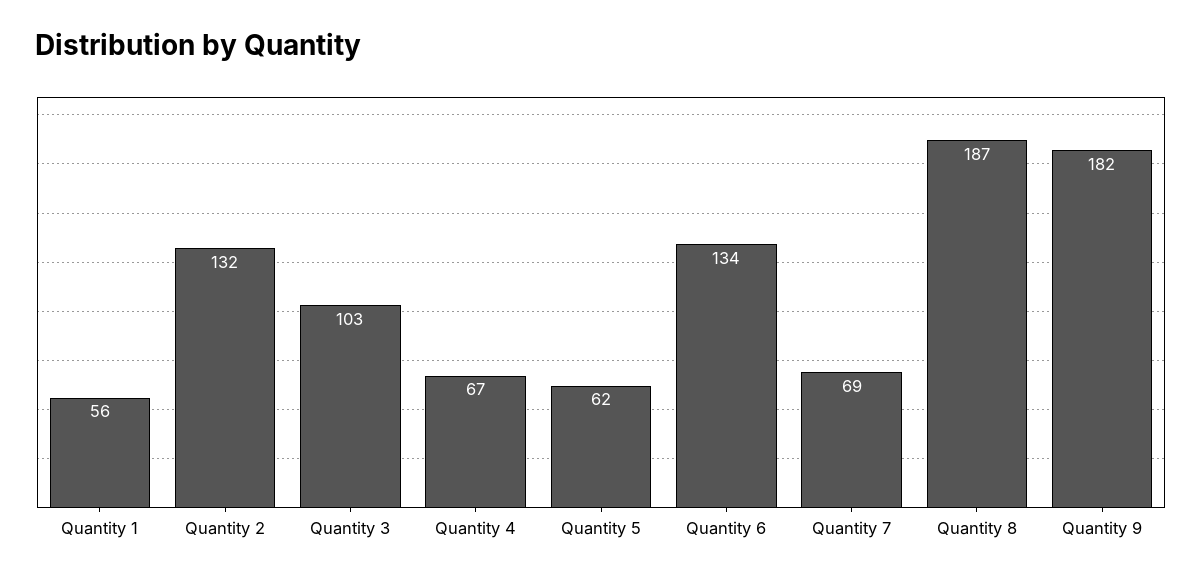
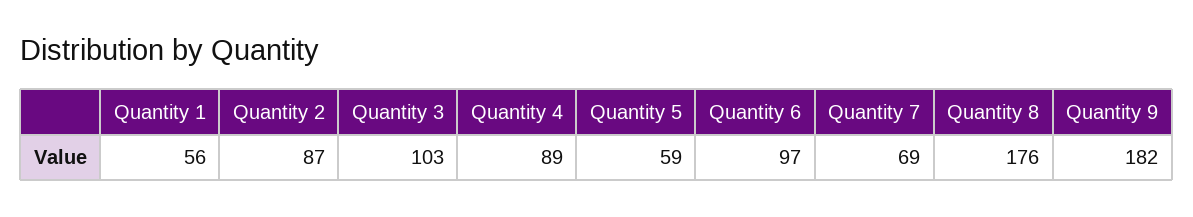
  {
    "Quantity 1": 56,
-   "Quantity 2": 132,
+   "Quantity 2": 87,
    "Quantity 3": 103,
-   "Quantity 4": 67,
+   "Quantity 4": 89,
-   "Quantity 5": 62,
+   "Quantity 5": 59,
-   "Quantity 6": 134,
+   "Quantity 6": 97,
    "Quantity 7": 69,
-   "Quantity 8": 187,
+   "Quantity 8": 176,
    "Quantity 9": 182
  }

